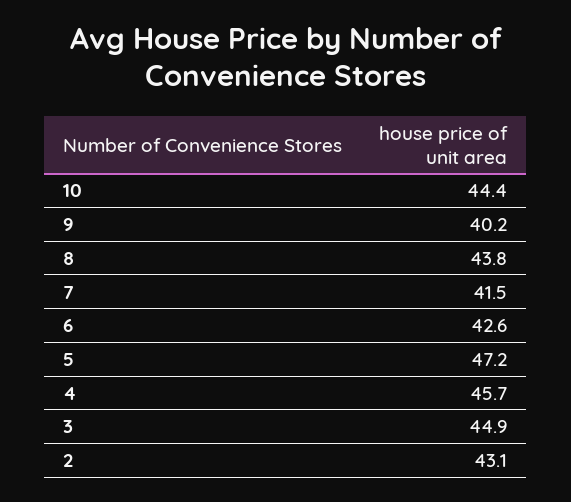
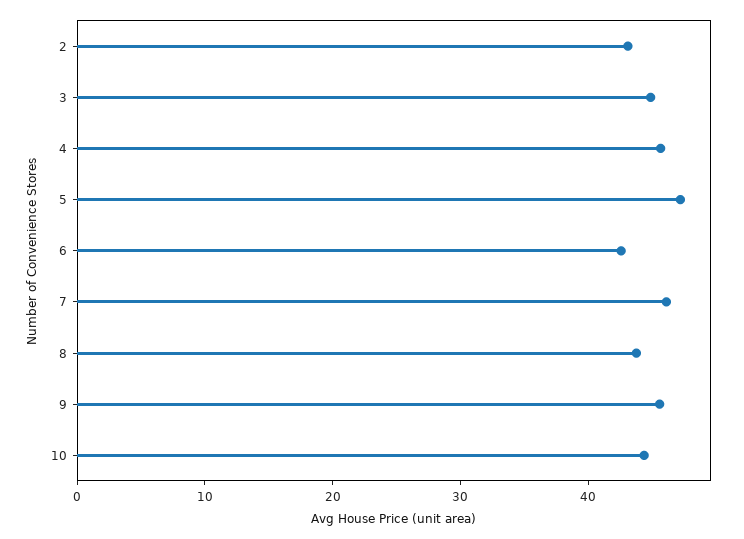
  {
    "10": 44.4,
-   "9": 40.2,
+   "9": 46,
    "8": 43.8,
-   "7": 41.5,
+   "7": 46,
    "6": 42.6,
    "5": 47.2,
    "4": 45.7,
    "3": 44.9,
    "2": 43.1
  }

